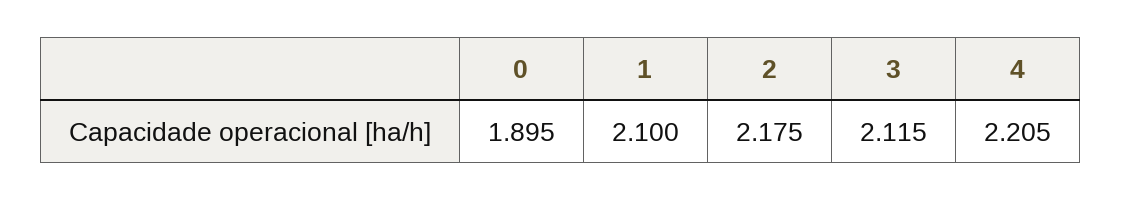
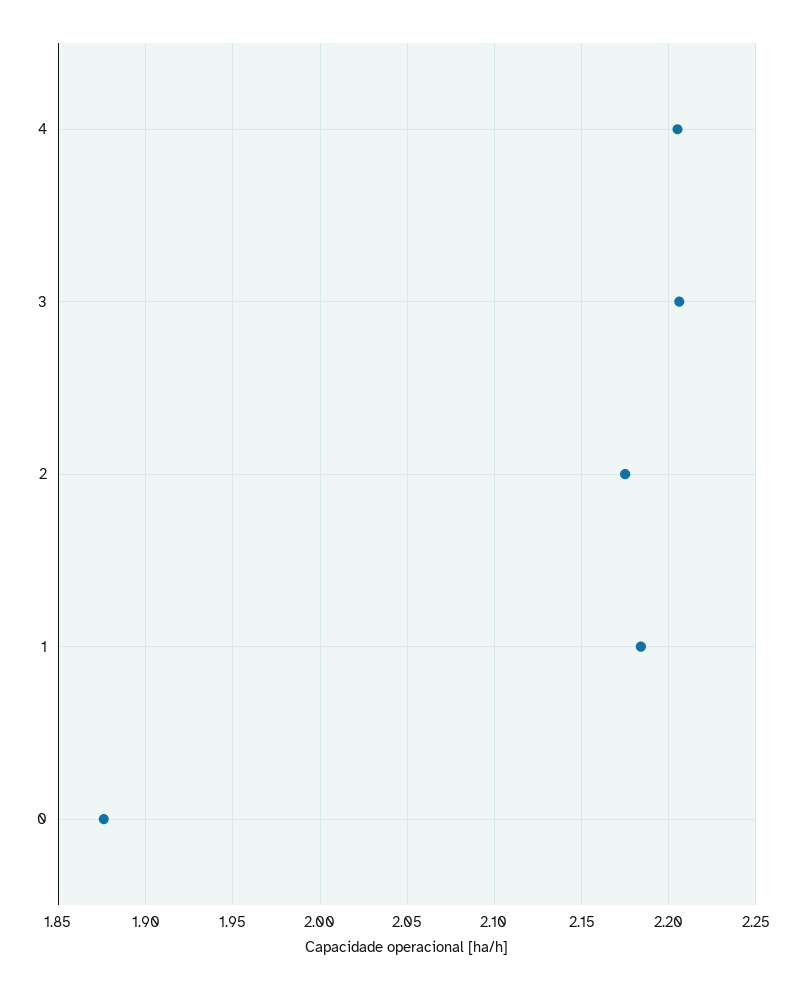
  {
-   "0": 1.895,
+   "0": 1.875,
-   "1": 2.1,
+   "1": 2.185,
    "2": 2.175,
-   "3": 2.115,
+   "3": 2.205,
    "4": 2.205
  }

